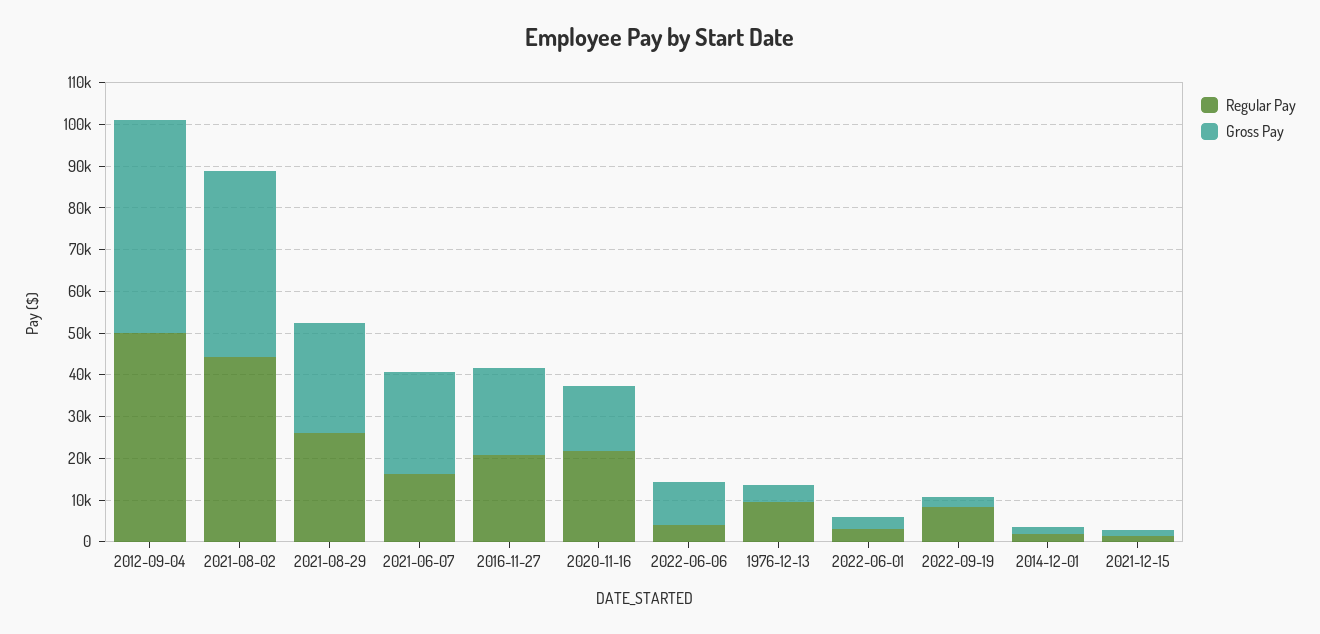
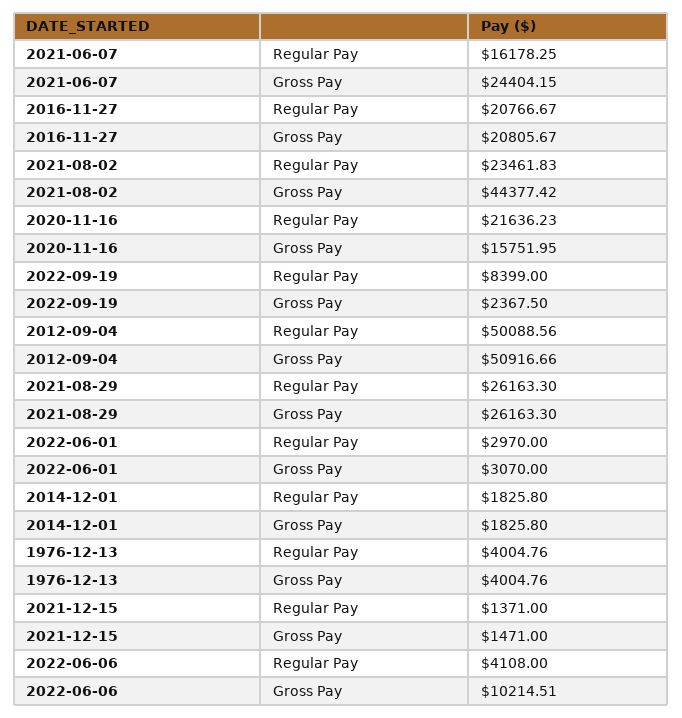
  {
    "Regular Pay": {
      "2012-09-04": 50088.56,
-     "2021-08-02": 44000,
+     "2021-08-02": 23461.83,
      "2021-08-29": 26163.3,
      "2021-06-07": 16178.25,
      "2016-11-27": 20766.67,
      "2020-11-16": 21636.23,
      "2022-06-06": 4108,
-     "1976-12-13": 10000,
+     "1976-12-13": 4004.76,
      "2022-06-01": 2970,
      "2022-09-19": 8399,
      "2014-12-01": 1825.8,
      "2021-12-15": 1371
    },
    "Gross Pay": {
      "2012-09-04": 50916.66,
      "2021-08-02": 44377.42,
      "2021-08-29": 26163.3,
      "2021-06-07": 24404.15,
      "2016-11-27": 20805.67,
      "2020-11-16": 15751.95,
      "2022-06-06": 10214.51,
      "1976-12-13": 4004.76,
      "2022-06-01": 3070,
      "2022-09-19": 2367.5,
      "2014-12-01": 1825.8,
      "2021-12-15": 1471
    }
  }

